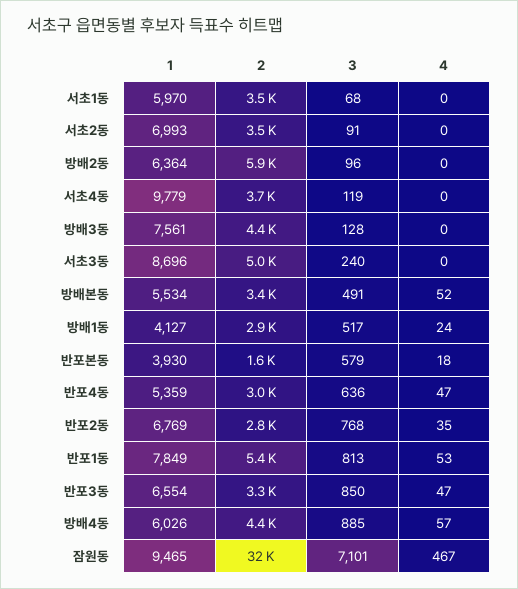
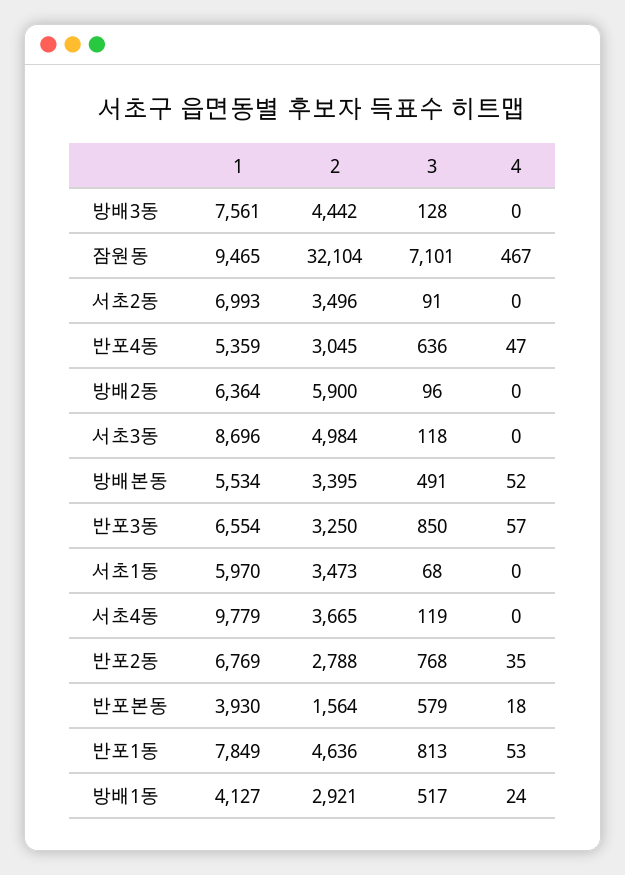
  {
    "1": {
      "서초1동": 5970,
      "서초2동": 6993,
      "방배2동": 6364,
      "서초4동": 9779,
      "방배3동": 7561,
      "서초3동": 8696,
      "방배본동": 5534,
      "방배1동": 4127,
      "반포본동": 3930,
      "반포4동": 5359,
      "반포2동": 6769,
      "반포1동": 7849,
      "반포3동": 6554,
-     "방배4동": 6026,
      "잠원동": 9465
    },
    "2": {
      "서초1동": 3473,
      "서초2동": 3496,
      "방배2동": 5900,
      "서초4동": 3665,
      "방배3동": 4442,
      "서초3동": 4984,
      "방배본동": 3395,
      "방배1동": 2921,
      "반포본동": 1564,
      "반포4동": 3045,
      "반포2동": 2788,
-     "반포1동": 5400,
+     "반포1동": 4636,
      "반포3동": 3250,
-     "방배4동": 4400,
      "잠원동": 32104
    },
    "3": {
      "서초1동": 68,
      "서초2동": 91,
      "방배2동": 96,
      "서초4동": 119,
      "방배3동": 128,
-     "서초3동": 240,
+     "서초3동": 118,
      "방배본동": 491,
      "방배1동": 517,
      "반포본동": 579,
      "반포4동": 636,
      "반포2동": 768,
      "반포1동": 813,
      "반포3동": 850,
-     "방배4동": 885,
      "잠원동": 7101
    },
    "4": {
      "서초1동": 0,
      "서초2동": 0,
      "방배2동": 0,
      "서초4동": 0,
      "방배3동": 0,
      "서초3동": 0,
      "방배본동": 52,
      "방배1동": 24,
      "반포본동": 18,
      "반포4동": 47,
      "반포2동": 35,
      "반포1동": 53,
-     "반포3동": 47,
+     "반포3동": 57,
-     "방배4동": 57,
      "잠원동": 467
    }
  }

